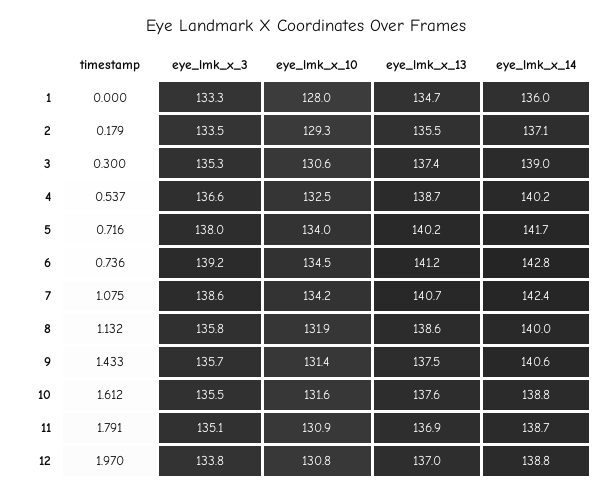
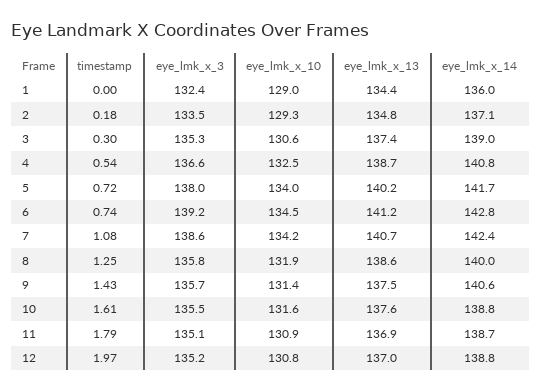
  {
    "timestamp": {
      "1": 0,
      "2": 0.179,
      "3": 0.3,
      "4": 0.537,
      "5": 0.716,
      "6": 0.736,
      "7": 1.075,
-     "8": 1.132,
+     "8": 1.25,
      "9": 1.433,
      "10": 1.612,
      "11": 1.791,
      "12": 1.97
    },
    "eye_lmk_x_3": {
-     "1": 133.3,
+     "1": 132.4,
      "2": 133.5,
      "3": 135.3,
      "4": 136.6,
      "5": 138,
      "6": 139.2,
      "7": 138.6,
      "8": 135.8,
      "9": 135.7,
      "10": 135.5,
      "11": 135.1,
-     "12": 133.8
+     "12": 135.2
    },
    "eye_lmk_x_10": {
-     "1": 128,
+     "1": 129,
      "2": 129.3,
      "3": 130.6,
      "4": 132.5,
      "5": 134,
      "6": 134.5,
      "7": 134.2,
      "8": 131.9,
      "9": 131.4,
      "10": 131.6,
      "11": 130.9,
      "12": 130.8
    },
    "eye_lmk_x_13": {
-     "1": 134.7,
+     "1": 134.4,
-     "2": 135.5,
+     "2": 134.8,
      "3": 137.4,
      "4": 138.7,
      "5": 140.2,
      "6": 141.2,
      "7": 140.7,
      "8": 138.6,
      "9": 137.5,
      "10": 137.6,
      "11": 136.9,
      "12": 137
    },
    "eye_lmk_x_14": {
      "1": 136,
      "2": 137.1,
      "3": 139,
-     "4": 140.2,
+     "4": 140.8,
      "5": 141.7,
      "6": 142.8,
      "7": 142.4,
      "8": 140,
      "9": 140.6,
      "10": 138.8,
      "11": 138.7,
      "12": 138.8
    }
  }

